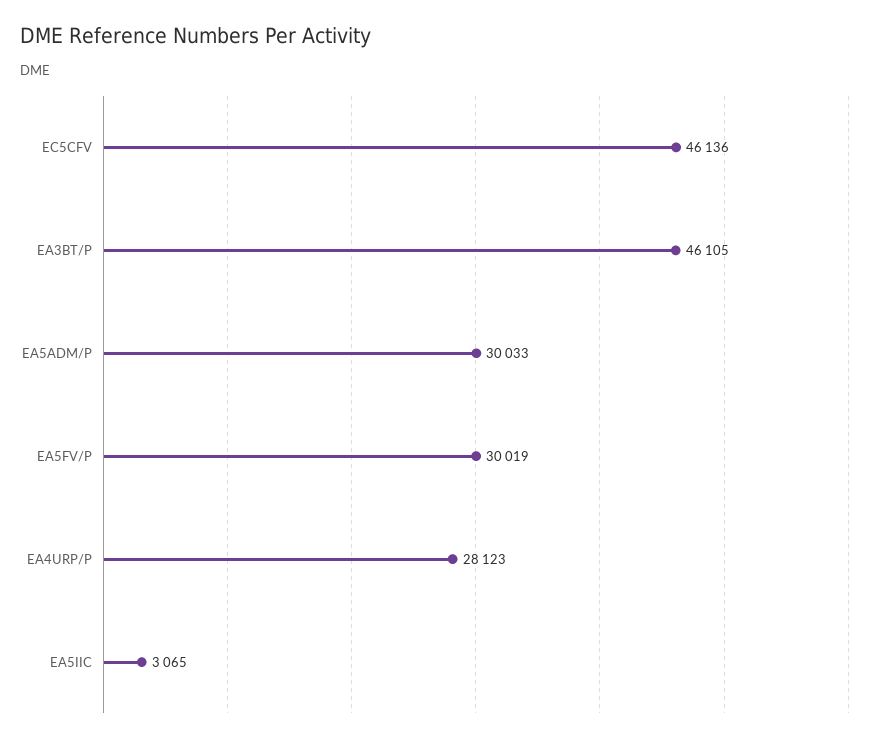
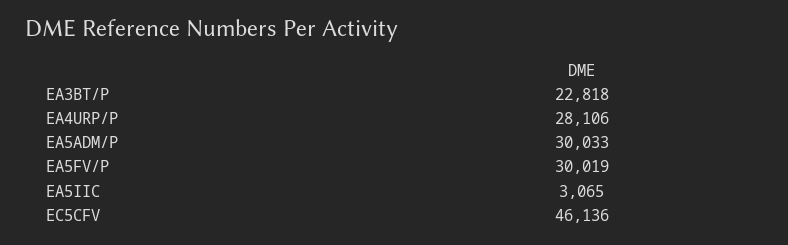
  {
    "EC5CFV": 46136,
-   "EA3BT/P": 46105,
+   "EA3BT/P": 22818,
    "EA5ADM/P": 30033,
    "EA5FV/P": 30019,
-   "EA4URP/P": 28123,
+   "EA4URP/P": 28106,
    "EA5IIC": 3065
  }

